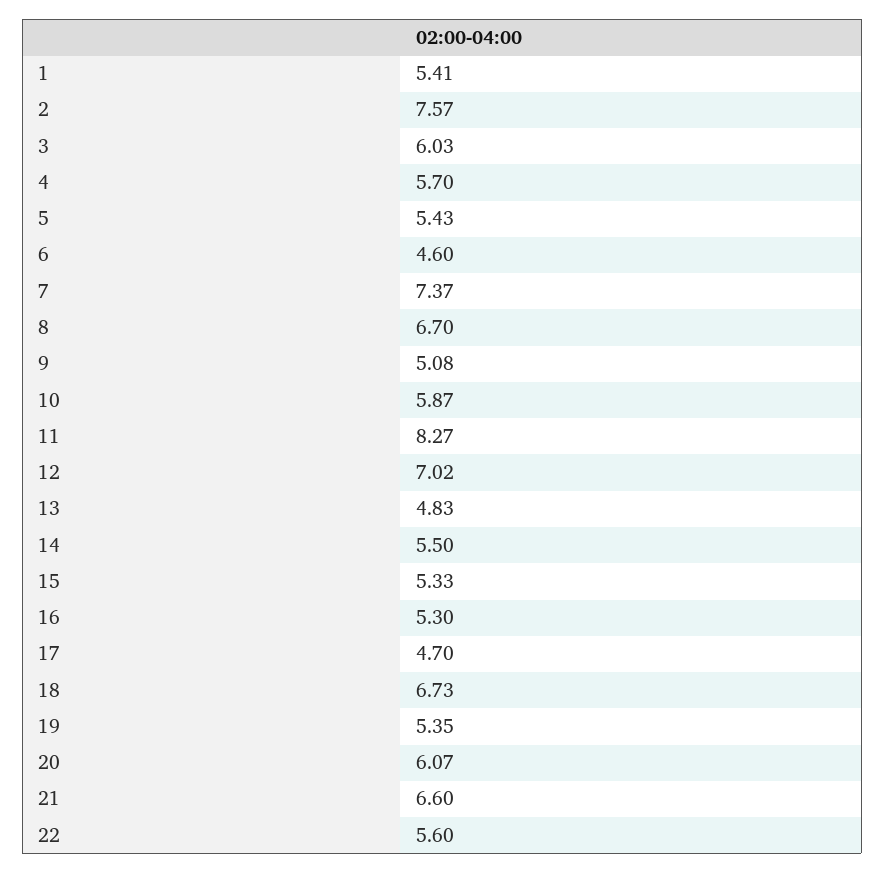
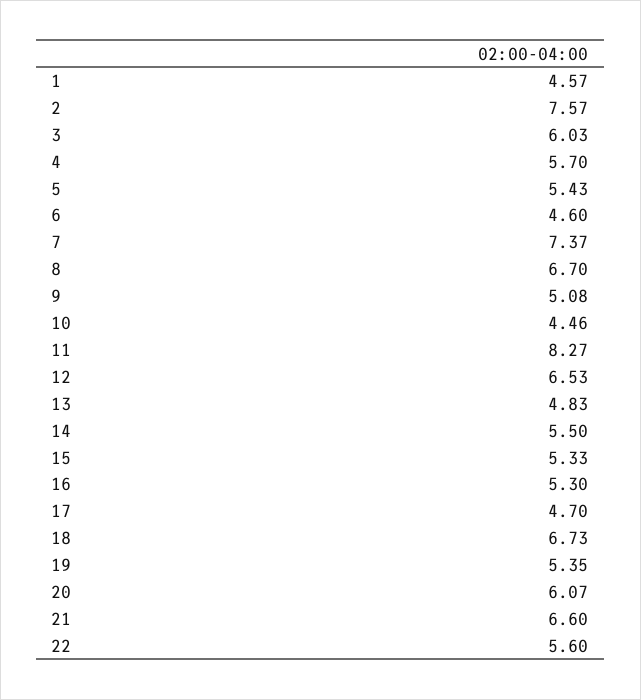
  {
-   "1": 5.41,
+   "1": 4.57,
    "2": 7.57,
    "3": 6.03,
    "4": 5.7,
    "5": 5.43,
    "6": 4.6,
    "7": 7.37,
    "8": 6.7,
    "9": 5.08,
-   "10": 5.87,
+   "10": 4.46,
    "11": 8.27,
-   "12": 7.02,
+   "12": 6.53,
    "13": 4.83,
    "14": 5.5,
    "15": 5.33,
    "16": 5.3,
    "17": 4.7,
    "18": 6.73,
    "19": 5.35,
    "20": 6.07,
    "21": 6.6,
    "22": 5.6
  }

